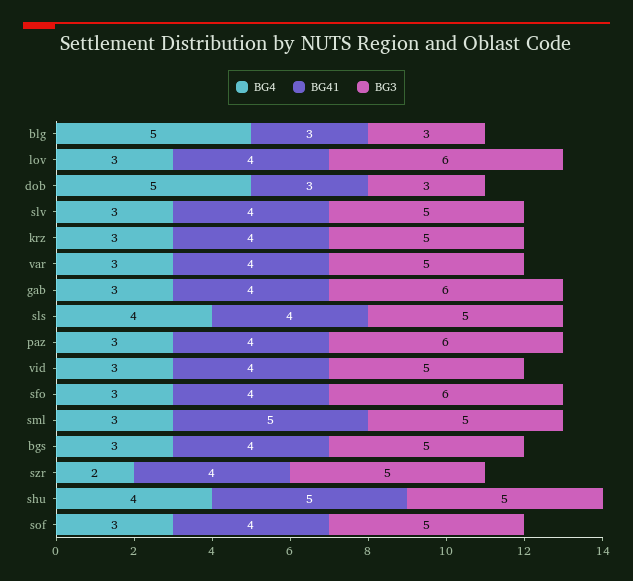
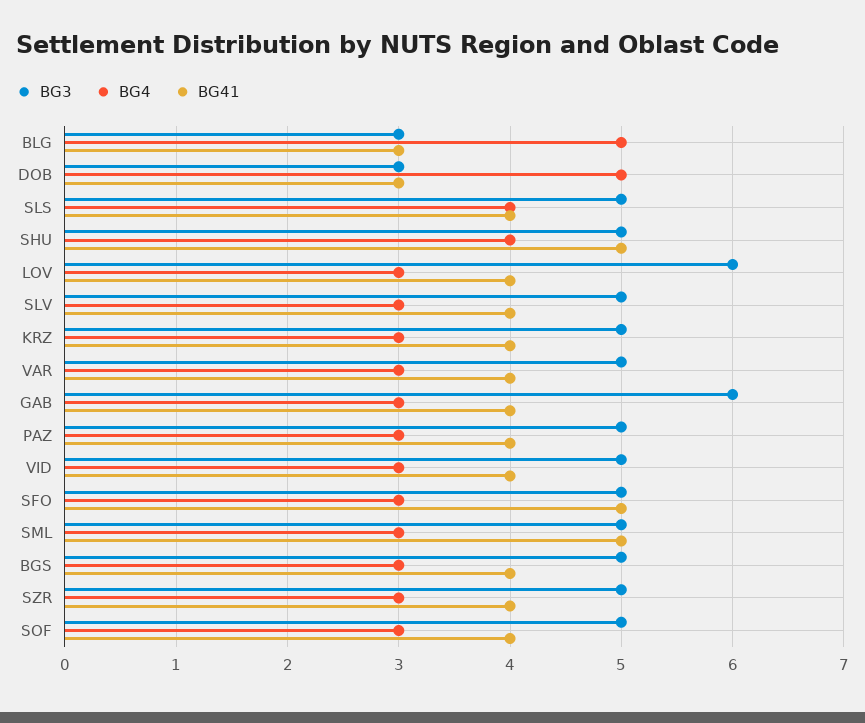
  {
    "BG4": {
      "blg": 5,
      "lov": 3,
      "dob": 5,
      "slv": 3,
      "krz": 3,
      "var": 3,
      "gab": 3,
      "sls": 4,
      "paz": 3,
      "vid": 3,
      "sfo": 3,
      "sml": 3,
      "bgs": 3,
-     "szr": 2,
+     "szr": 3,
      "shu": 4,
      "sof": 3
    },
    "BG41": {
      "blg": 3,
      "lov": 4,
      "dob": 3,
      "slv": 4,
      "krz": 4,
      "var": 4,
      "gab": 4,
      "sls": 4,
      "paz": 4,
      "vid": 4,
-     "sfo": 4,
+     "sfo": 5,
      "sml": 5,
      "bgs": 4,
      "szr": 4,
      "shu": 5,
      "sof": 4
    },
    "BG3": {
      "blg": 3,
      "lov": 6,
      "dob": 3,
      "slv": 5,
      "krz": 5,
      "var": 5,
      "gab": 6,
      "sls": 5,
-     "paz": 6,
+     "paz": 5,
      "vid": 5,
-     "sfo": 6,
+     "sfo": 5,
      "sml": 5,
      "bgs": 5,
      "szr": 5,
      "shu": 5,
      "sof": 5
    }
  }

